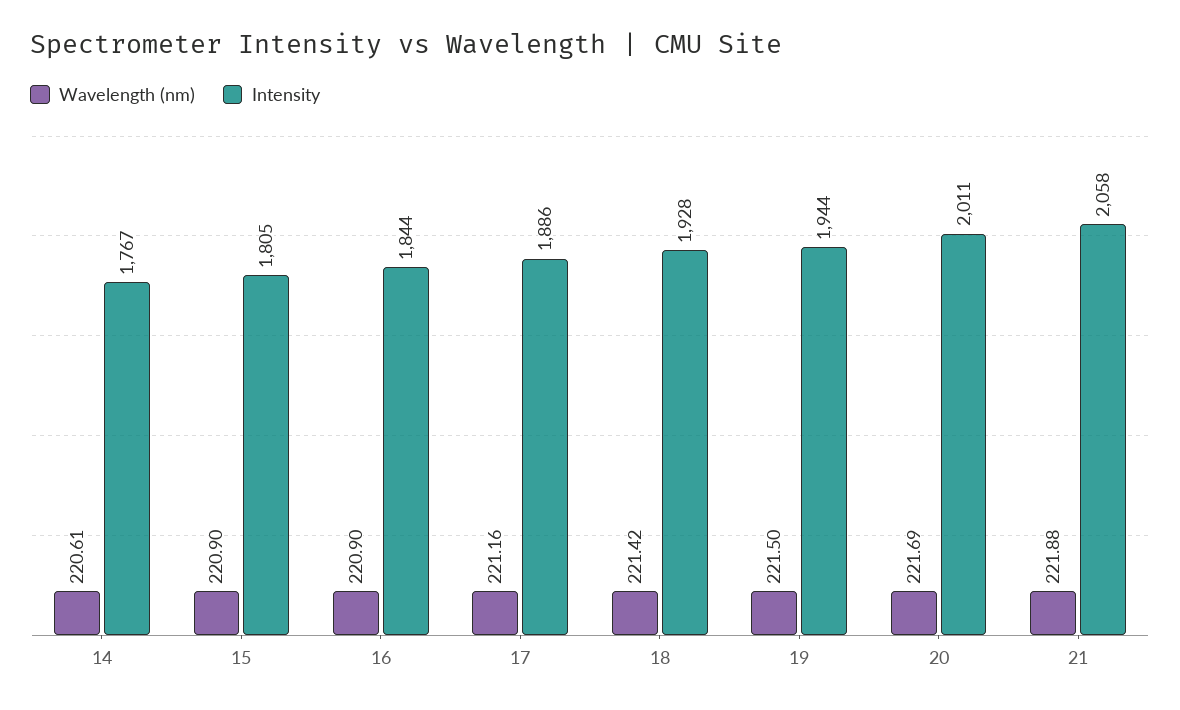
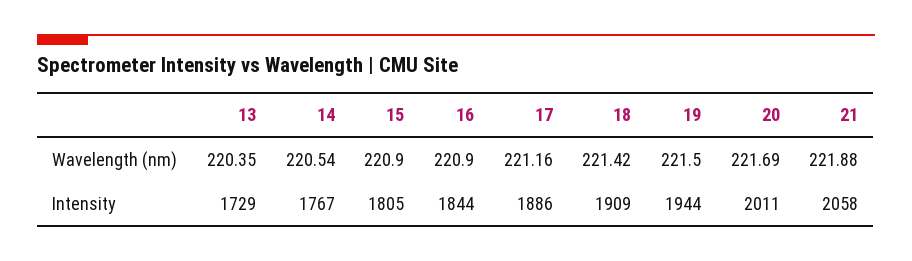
  {
    "Wavelength (nm)": {
-     "14": 220.61,
+     "14": 220.54,
      "15": 220.9,
      "16": 220.9,
      "17": 221.16,
      "18": 221.42,
      "19": 221.5,
      "20": 221.69,
-     "21": 221.88
+     "21": 221.88,
+     "13": 220.35
    },
    "Intensity": {
      "14": 1767,
      "15": 1805,
      "16": 1844,
      "17": 1886,
-     "18": 1928,
+     "18": 1909,
      "19": 1944,
      "20": 2011,
-     "21": 2058
+     "21": 2058,
+     "13": 1729
    }
  }

